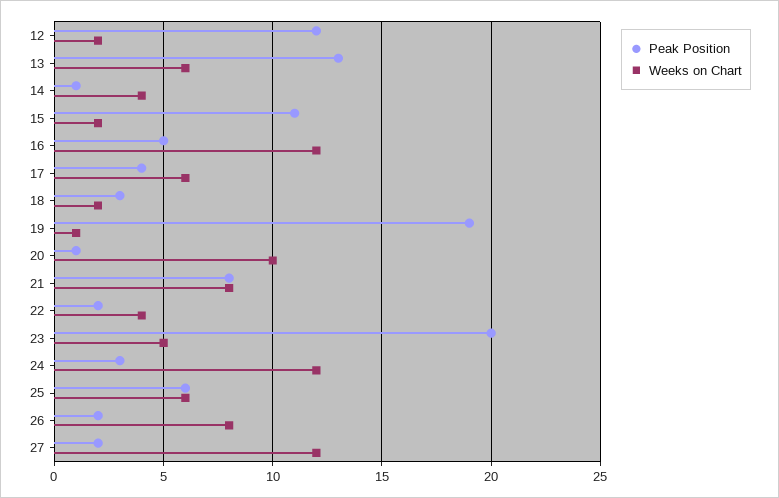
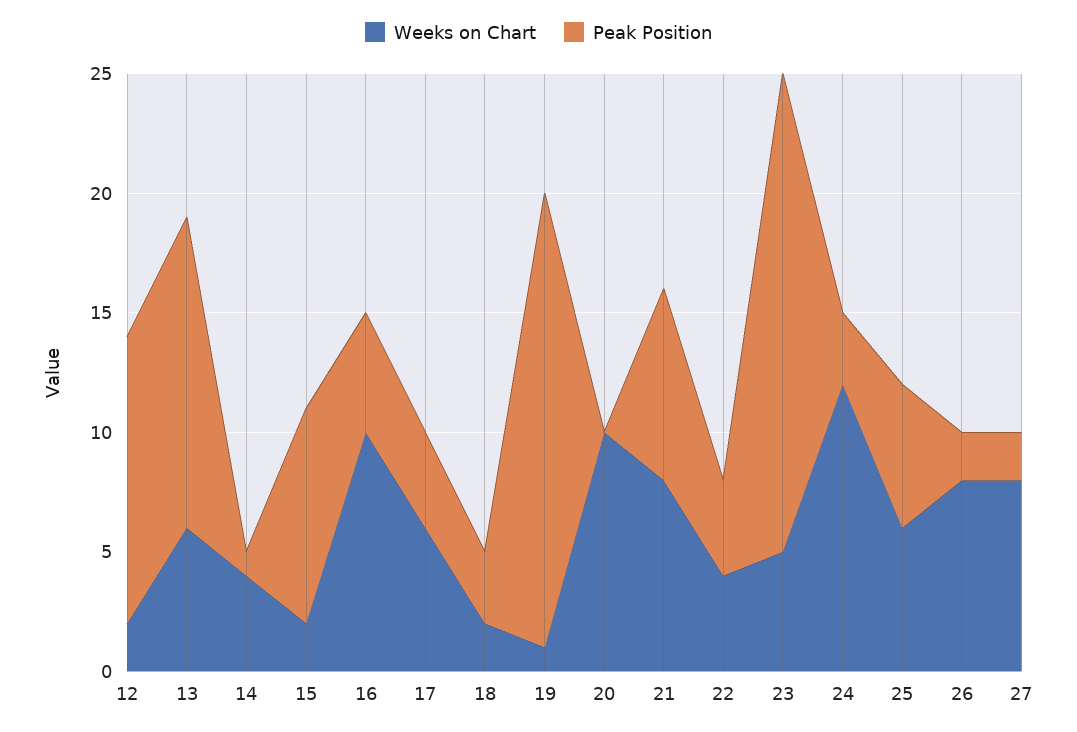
  {
    "Peak Position": {
      "12": 12,
      "13": 13,
      "14": 1,
-     "15": 11,
+     "15": 9,
      "16": 5,
      "17": 4,
      "18": 3,
      "19": 19,
-     "20": 1,
+     "20": 0,
      "21": 8,
-     "22": 2,
+     "22": 4,
      "23": 20,
      "24": 3,
      "25": 6,
      "26": 2,
      "27": 2
    },
    "Weeks on Chart": {
      "12": 2,
      "13": 6,
      "14": 4,
      "15": 2,
-     "16": 12,
+     "16": 10,
      "17": 6,
      "18": 2,
      "19": 1,
      "20": 10,
      "21": 8,
      "22": 4,
      "23": 5,
      "24": 12,
      "25": 6,
      "26": 8,
-     "27": 12
+     "27": 8
    }
  }

